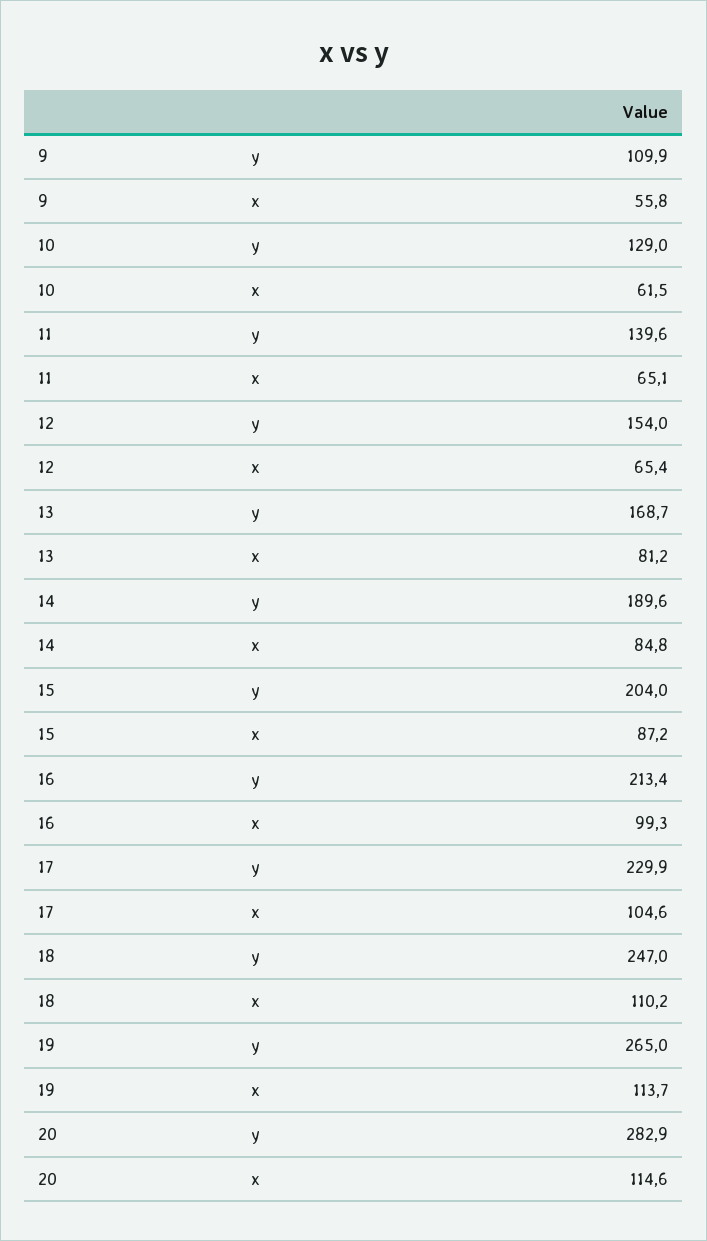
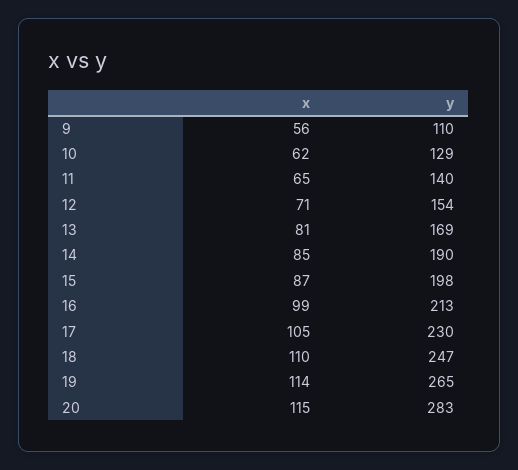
  {
    "9": {
      "y": 109.9,
      "x": 55.8
    },
    "10": {
      "y": 129,
      "x": 61.5
    },
    "11": {
      "y": 139.6,
      "x": 65.1
    },
    "12": {
      "y": 154,
-     "x": 65.4
+     "x": 71
    },
    "13": {
      "y": 168.7,
      "x": 81.2
    },
    "14": {
      "y": 189.6,
      "x": 84.8
    },
    "15": {
-     "y": 204,
+     "y": 198,
      "x": 87.2
    },
    "16": {
      "y": 213.4,
      "x": 99.3
    },
    "17": {
      "y": 229.9,
      "x": 104.6
    },
    "18": {
      "y": 247,
      "x": 110.2
    },
    "19": {
      "y": 265,
      "x": 113.7
    },
    "20": {
      "y": 282.9,
      "x": 114.6
    }
  }

